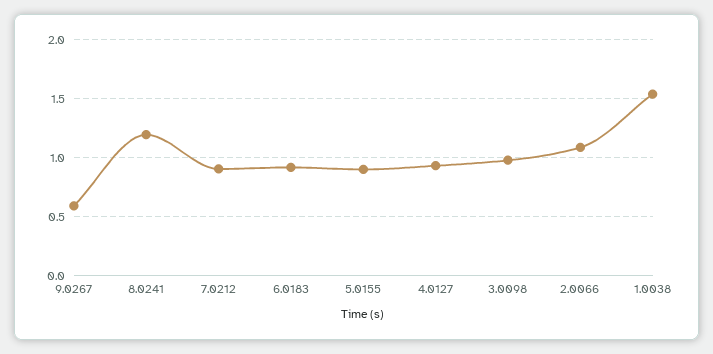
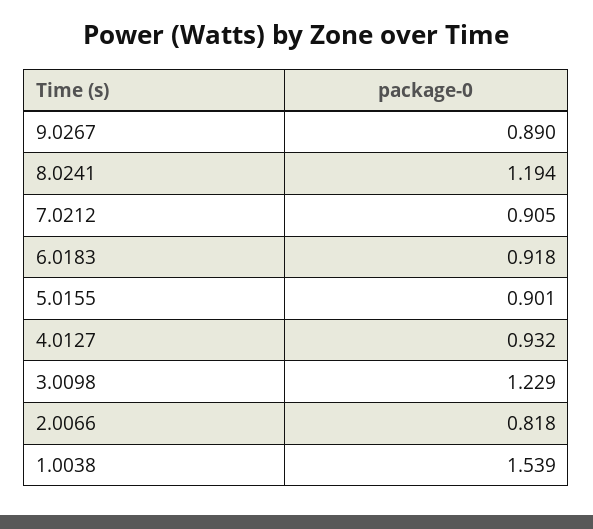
  {
-   "9.0267": 0.6,
+   "9.0267": 0.89,
    "8.0241": 1.194,
    "7.0212": 0.905,
    "6.0183": 0.918,
    "5.0155": 0.901,
    "4.0127": 0.932,
-   "3.0098": 1,
+   "3.0098": 1.229,
-   "2.0066": 1.1,
+   "2.0066": 0.818,
    "1.0038": 1.539
  }

